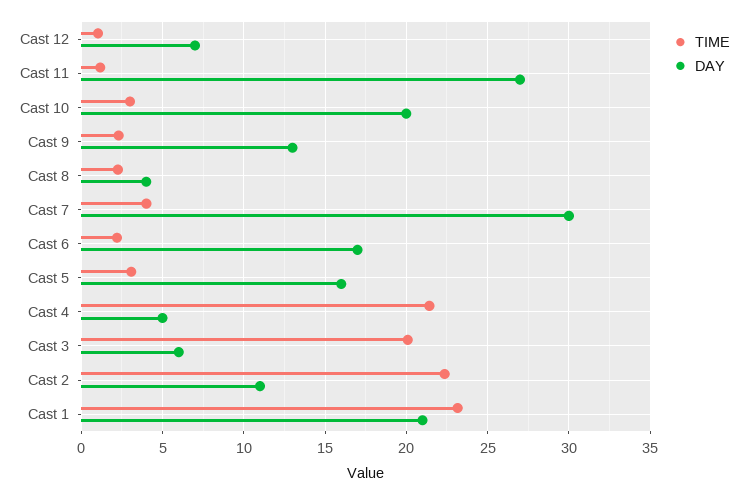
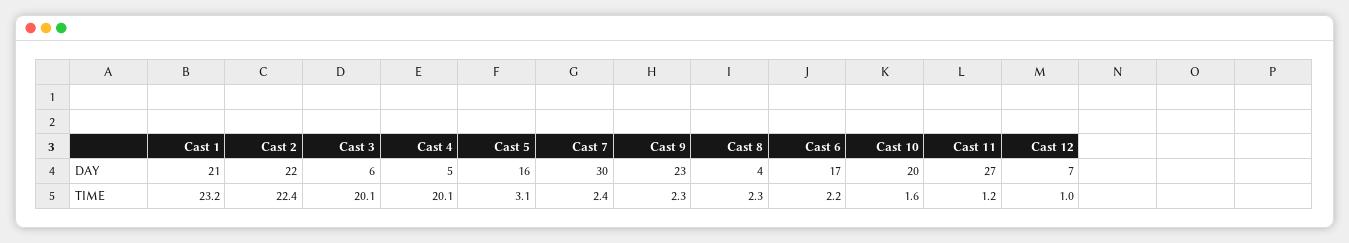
  {
    "TIME": {
      "Cast 12": 1,
      "Cast 11": 1.2,
-     "Cast 10": 3,
+     "Cast 10": 1.6,
      "Cast 9": 2.3,
      "Cast 8": 2.3,
-     "Cast 7": 4,
+     "Cast 7": 2.4,
      "Cast 6": 2.2,
      "Cast 5": 3.1,
-     "Cast 4": 21.5,
+     "Cast 4": 20.1,
      "Cast 3": 20.1,
      "Cast 2": 22.4,
      "Cast 1": 23.2
    },
    "DAY": {
      "Cast 12": 7,
      "Cast 11": 27,
      "Cast 10": 20,
-     "Cast 9": 13,
+     "Cast 9": 23,
      "Cast 8": 4,
      "Cast 7": 30,
      "Cast 6": 17,
      "Cast 5": 16,
      "Cast 4": 5,
      "Cast 3": 6,
-     "Cast 2": 11,
+     "Cast 2": 22,
      "Cast 1": 21
    }
  }

